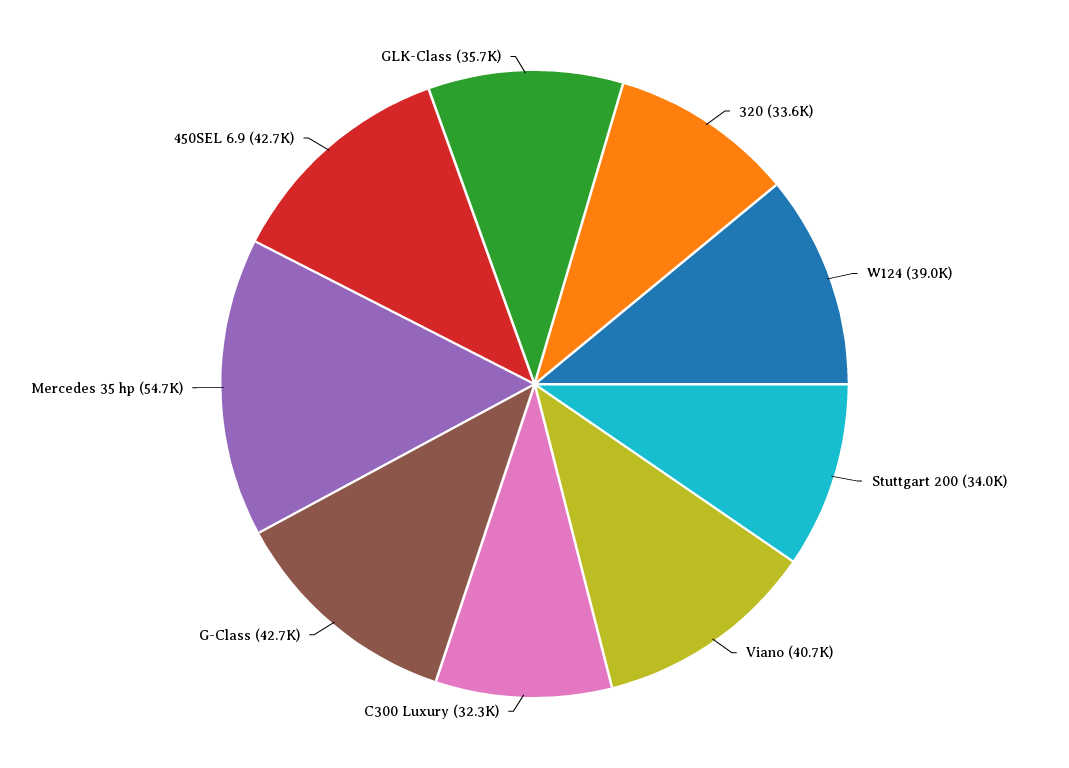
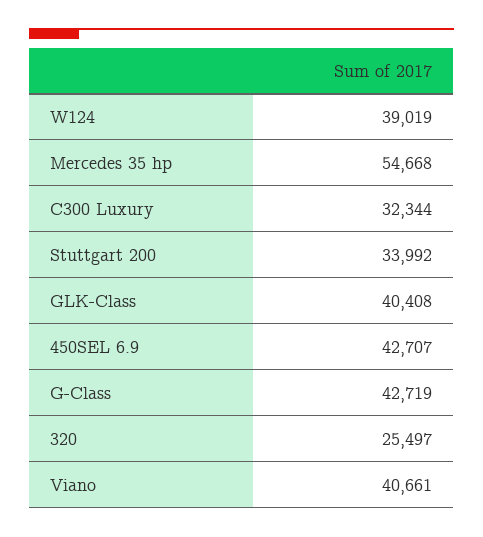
  {
-   "320": 33600,
+   "320": 25497,
    "W124": 39019,
    "Stuttgart 200": 33992,
    "Viano": 40661,
    "C300 Luxury": 32344,
    "G-Class": 42719,
    "Mercedes 35 hp": 54668,
    "450SEL 6.9": 42707,
-   "GLK-Class": 35700
+   "GLK-Class": 40408
  }

